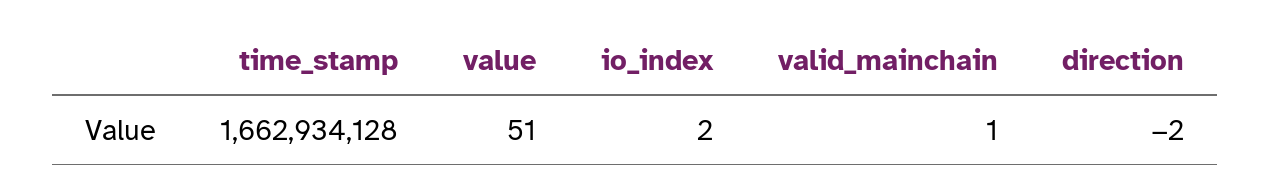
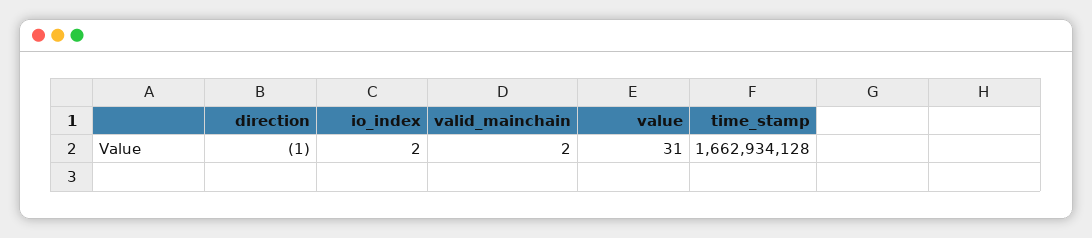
  {
    "time_stamp": 1662934128,
-   "value": 51,
+   "value": 31,
    "io_index": 2,
-   "valid_mainchain": 1,
+   "valid_mainchain": 2,
-   "direction": -2
+   "direction": -1
  }

